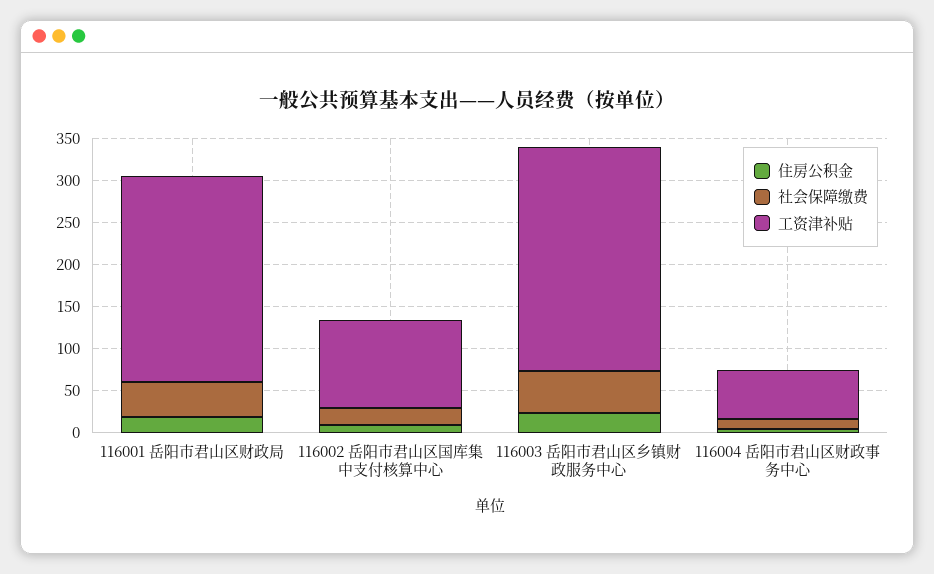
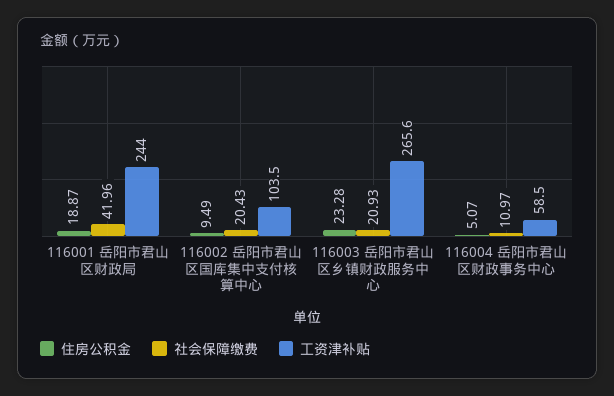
  {
    "住房公积金": {
      "116001 岳阳市君山区财政局": 18.87,
      "116002 岳阳市君山区国库集中支付核算中心": 9.49,
      "116003 岳阳市君山区乡镇财政服务中心": 23.28,
      "116004 岳阳市君山区财政事务中心": 5.07
    },
    "社会保障缴费": {
      "116001 岳阳市君山区财政局": 41.96,
      "116002 岳阳市君山区国库集中支付核算中心": 20.43,
-     "116003 岳阳市君山区乡镇财政服务中心": 50,
+     "116003 岳阳市君山区乡镇财政服务中心": 20.93,
      "116004 岳阳市君山区财政事务中心": 10.97
    },
    "工资津补贴": {
      "116001 岳阳市君山区财政局": 244,
      "116002 岳阳市君山区国库集中支付核算中心": 103.5,
      "116003 岳阳市君山区乡镇财政服务中心": 265.6,
      "116004 岳阳市君山区财政事务中心": 58.5
    }
  }

